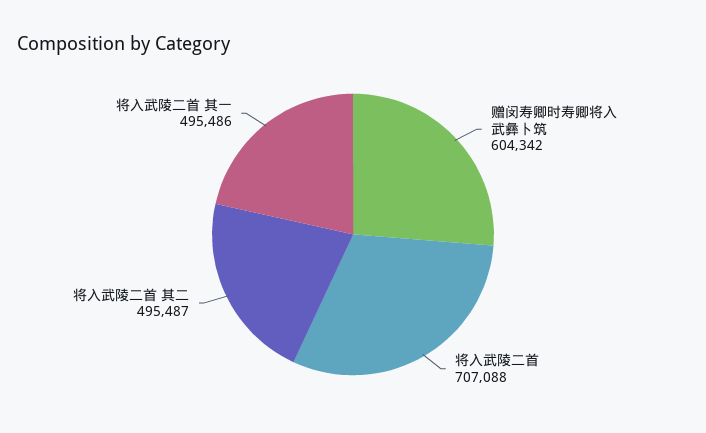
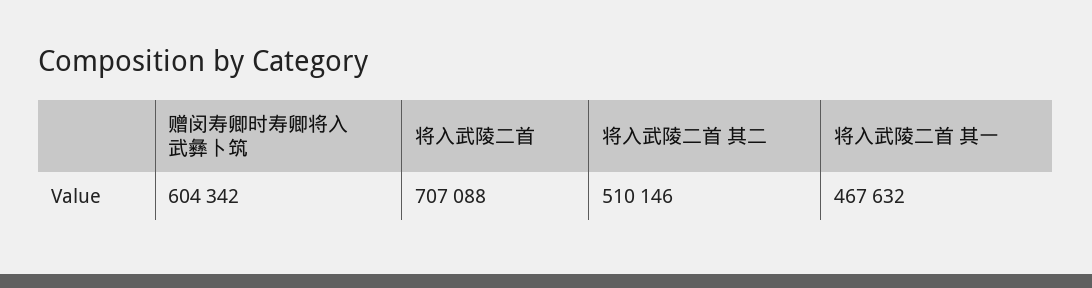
  {
    "赠闵寿卿时寿卿将入武彝卜筑": 604342,
    "将入武陵二首": 707088,
-   "将入武陵二首 其二": 495487,
+   "将入武陵二首 其二": 510146,
-   "将入武陵二首 其一": 495486
+   "将入武陵二首 其一": 467632
  }

